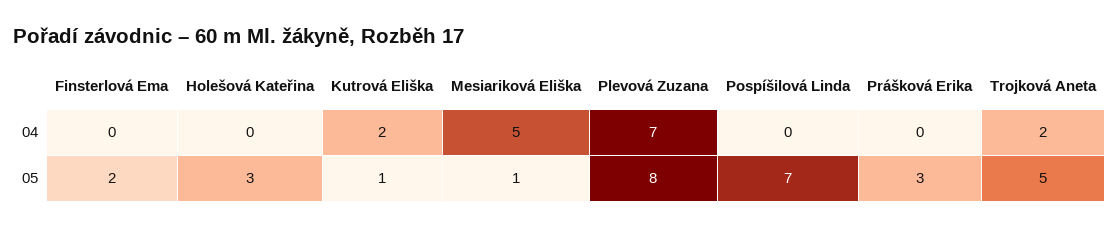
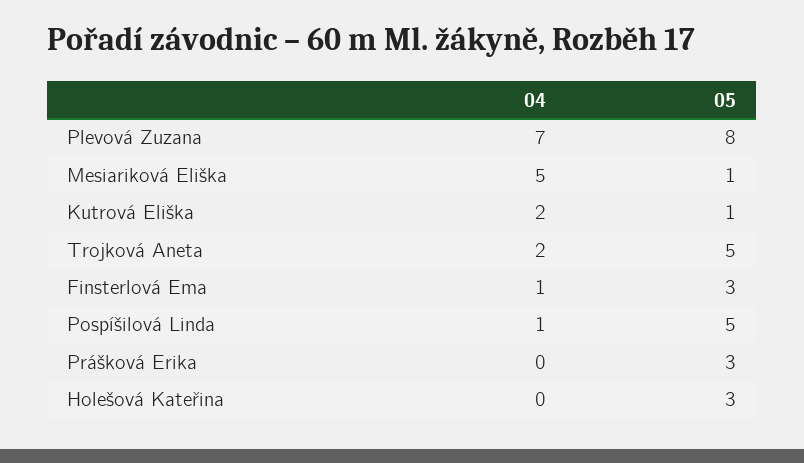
  {
    "Finsterlová Ema": {
-     "04": 0,
+     "04": 1,
-     "05": 2
+     "05": 3
    },
    "Holešová Kateřina": {
      "04": 0,
      "05": 3
    },
    "Kutrová Eliška": {
      "04": 2,
      "05": 1
    },
    "Mesiariková Eliška": {
      "04": 5,
      "05": 1
    },
    "Plevová Zuzana": {
      "04": 7,
      "05": 8
    },
    "Pospíšilová Linda": {
-     "04": 0,
+     "04": 1,
-     "05": 7
+     "05": 5
    },
    "Prášková Erika": {
      "04": 0,
      "05": 3
    },
    "Trojková Aneta": {
      "04": 2,
      "05": 5
    }
  }

